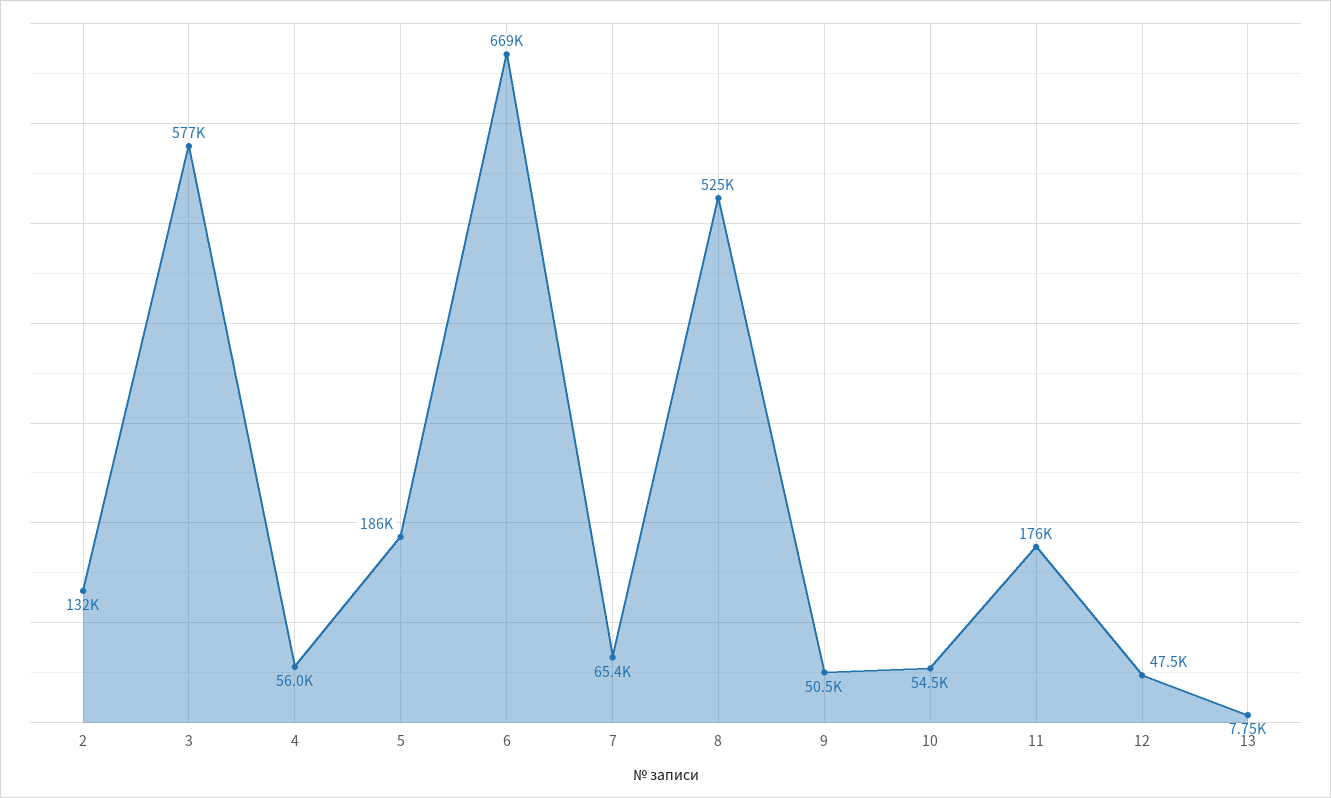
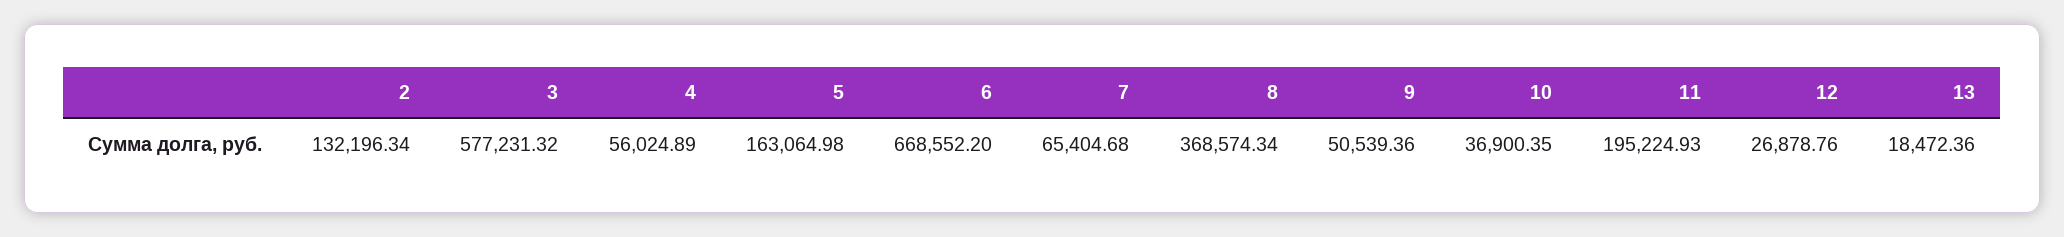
  {
    "2": 132196.34,
    "3": 577231.32,
    "4": 56024.89,
-   "5": 186000,
+   "5": 163064.98,
    "6": 668552.2,
    "7": 65404.68,
-   "8": 525000,
+   "8": 368574.34,
    "9": 50539.36,
-   "10": 54500,
+   "10": 36900.35,
-   "11": 176000,
+   "11": 195224.93,
-   "12": 47500,
+   "12": 26878.76,
-   "13": 7750
+   "13": 18472.36
  }

